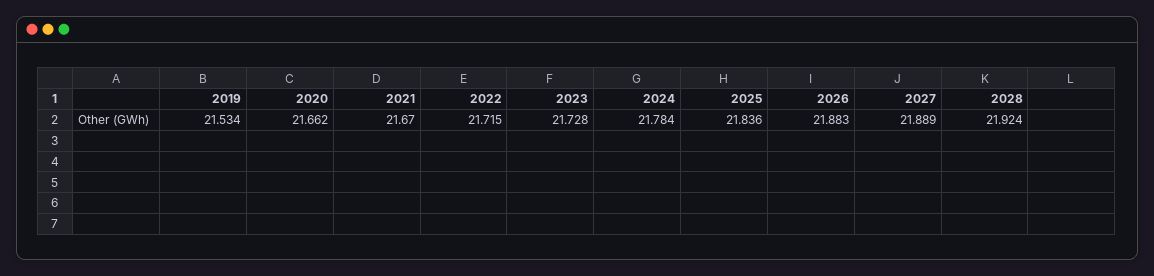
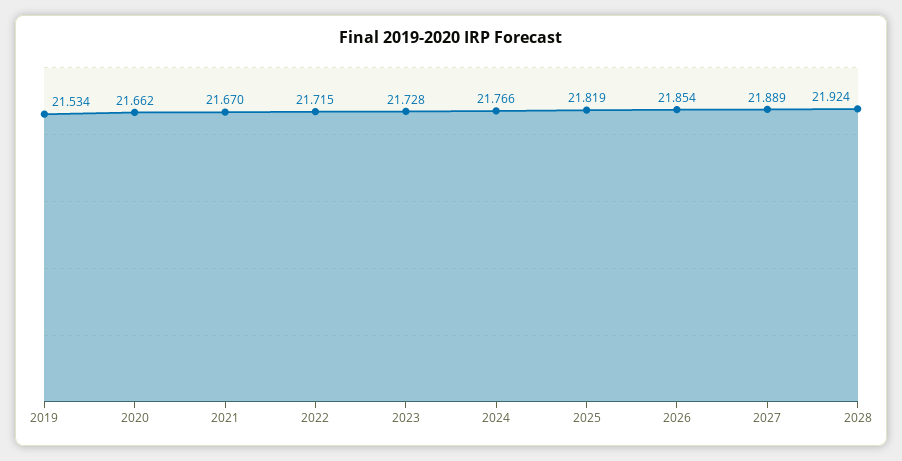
  {
    "2019": 21.534,
    "2020": 21.662,
    "2021": 21.67,
    "2022": 21.715,
    "2023": 21.728,
-   "2024": 21.784,
+   "2024": 21.766,
-   "2025": 21.836,
+   "2025": 21.819,
-   "2026": 21.883,
+   "2026": 21.854,
    "2027": 21.889,
    "2028": 21.924
  }

